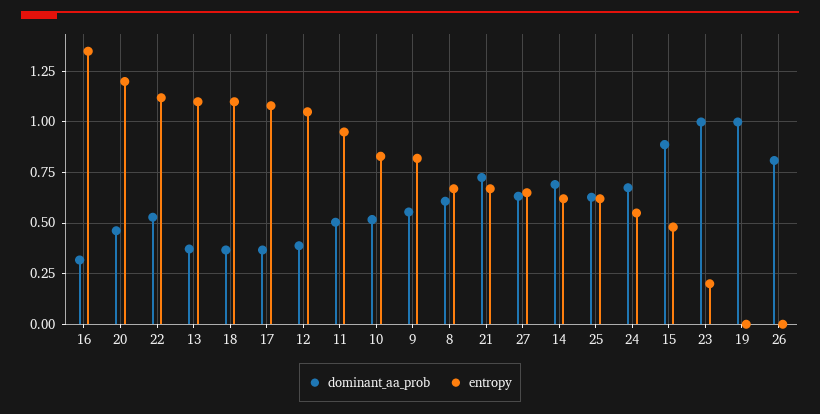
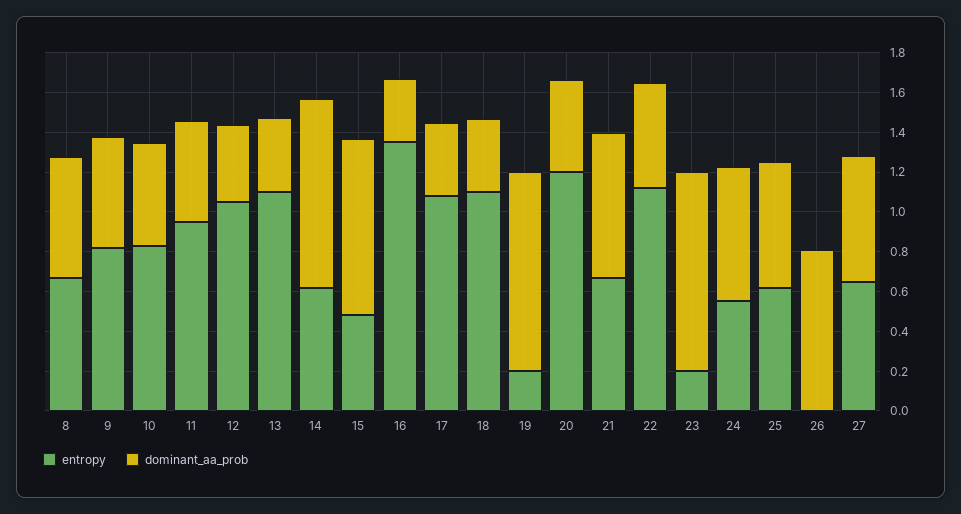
  {
    "dominant_aa_prob": {
      "16": 0.3,
      "20": 0.45,
      "22": 0.55,
      "13": 0.35,
      "18": 0.35,
      "17": 0.35,
      "12": 0.4,
      "11": 0.5,
      "10": 0.5,
      "9": 0.55,
      "8": 0.6,
      "21": 0.75,
      "27": 0.65,
-     "14": 0.7,
+     "14": 0.95,
      "25": 0.65,
      "24": 0.7,
      "15": 0.9,
      "23": 1,
      "19": 1,
      "26": 0.8
    },
    "entropy": {
      "16": 1.35,
      "20": 1.2,
      "22": 1.1,
      "13": 1.1,
      "18": 1.1,
      "17": 1.1,
      "12": 1.05,
      "11": 0.95,
      "10": 0.85,
      "9": 0.8,
      "8": 0.65,
      "21": 0.65,
      "27": 0.65,
      "14": 0.6,
      "25": 0.6,
      "24": 0.55,
      "15": 0.5,
      "23": 0.2,
-     "19": 0,
+     "19": 0.2,
      "26": 0
    }
  }

